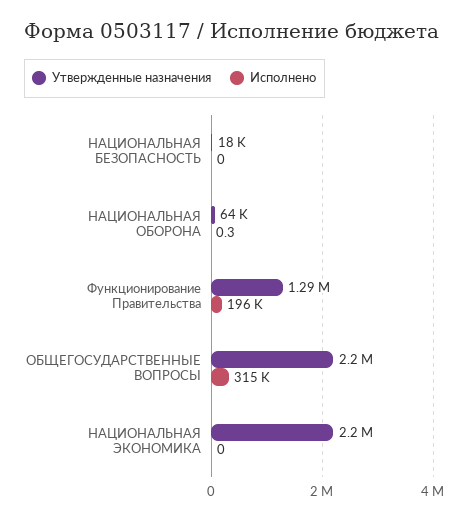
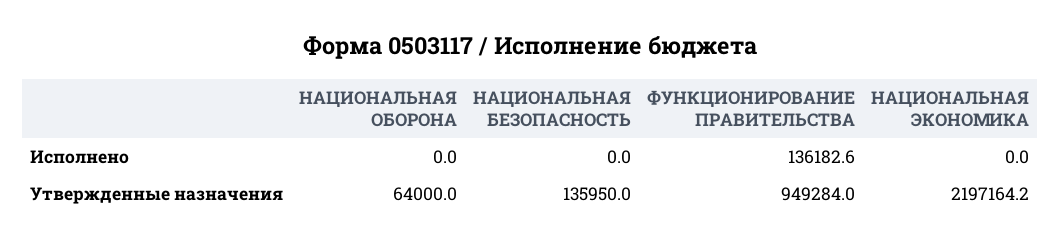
  {
    "Утвержденные назначения": {
-     "НАЦИОНАЛЬНАЯ БЕЗОПАСНОСТЬ": 18000,
+     "НАЦИОНАЛЬНАЯ БЕЗОПАСНОСТЬ": 135950,
      "НАЦИОНАЛЬНАЯ ОБОРОНА": 64000,
-     "Функционирование Правительства": 1290000,
+     "Функционирование Правительства": 949284,
-     "ОБЩЕГОСУДАРСТВЕННЫЕ ВОПРОСЫ": 2200000,
      "НАЦИОНАЛЬНАЯ ЭКОНОМИКА": 2197164.2
    },
    "Исполнено": {
      "НАЦИОНАЛЬНАЯ БЕЗОПАСНОСТЬ": 0,
-     "НАЦИОНАЛЬНАЯ ОБОРОНА": 0.3,
+     "НАЦИОНАЛЬНАЯ ОБОРОНА": 0,
-     "Функционирование Правительства": 196000,
+     "Функционирование Правительства": 136182.6,
-     "ОБЩЕГОСУДАРСТВЕННЫЕ ВОПРОСЫ": 315000,
      "НАЦИОНАЛЬНАЯ ЭКОНОМИКА": 0
    }
  }

